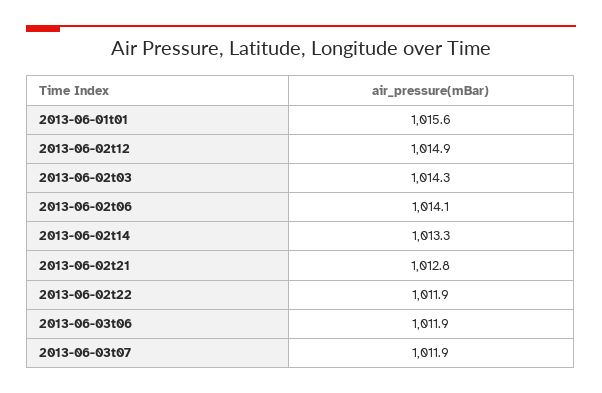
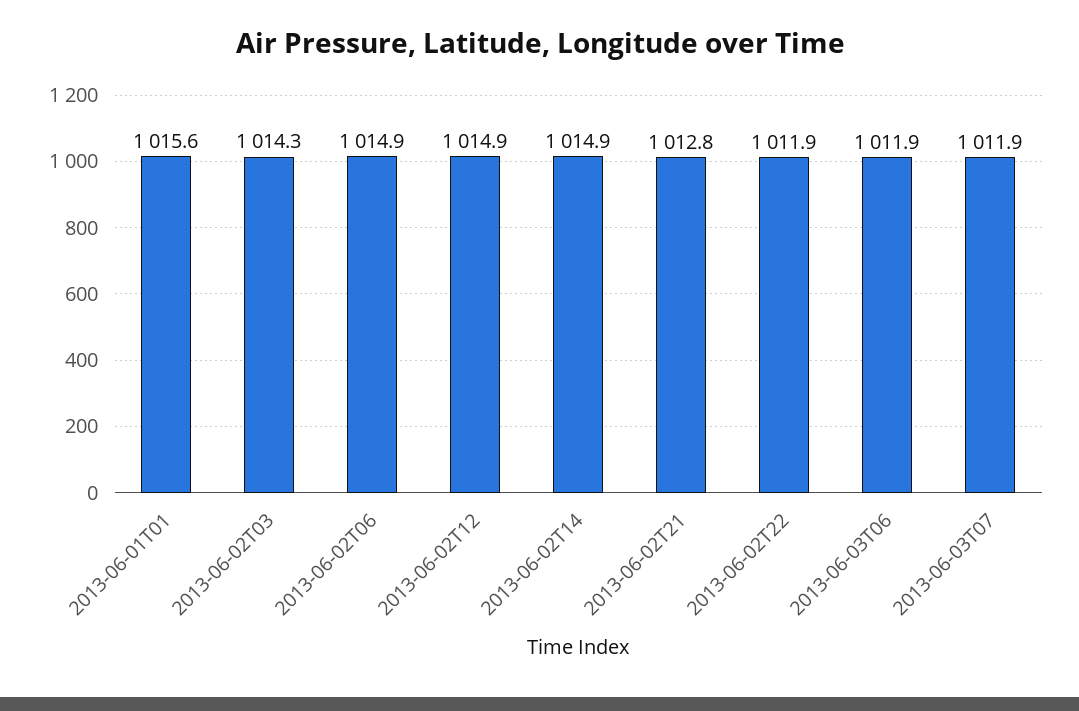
  {
    "2013-06-01t01": 1015.6,
    "2013-06-02t12": 1014.9,
    "2013-06-02t03": 1014.3,
-   "2013-06-02t06": 1014.1,
+   "2013-06-02t06": 1014.9,
-   "2013-06-02t14": 1013.3,
+   "2013-06-02t14": 1014.9,
    "2013-06-02t21": 1012.8,
    "2013-06-02t22": 1011.9,
    "2013-06-03t06": 1011.9,
    "2013-06-03t07": 1011.9
  }

